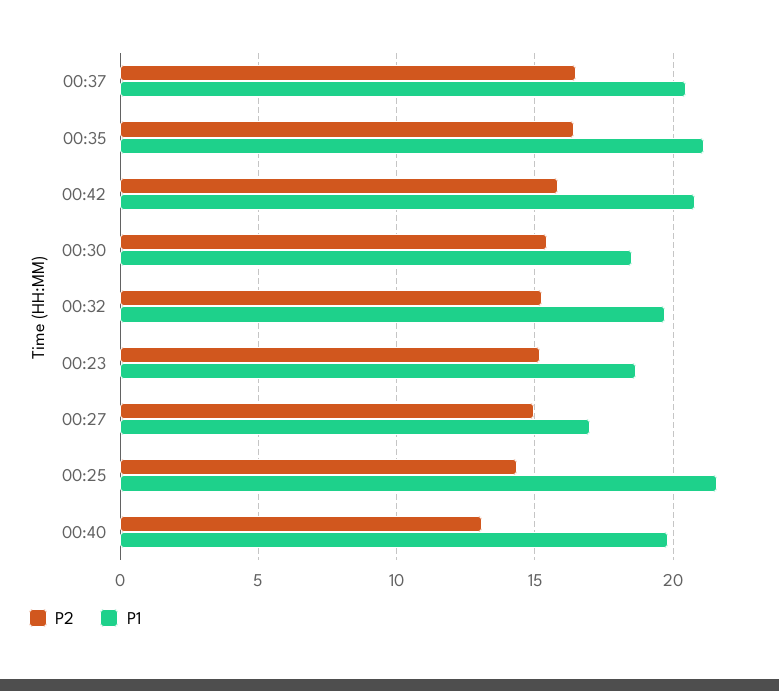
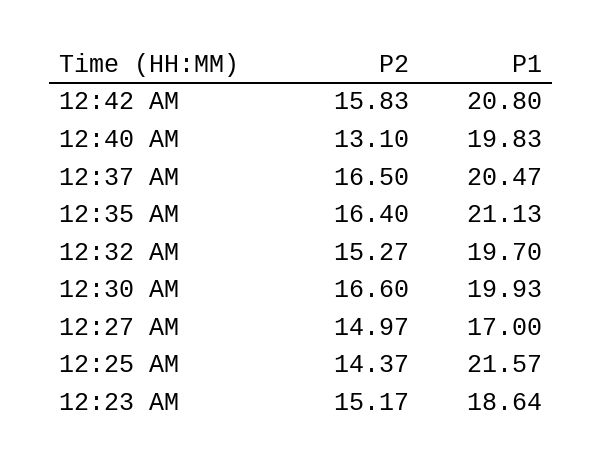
  {
    "P2": {
      "00:37": 16.5,
      "00:35": 16.4,
      "00:42": 15.83,
-     "00:30": 15.5,
+     "00:30": 16.6,
      "00:32": 15.27,
      "00:23": 15.17,
      "00:27": 14.97,
      "00:25": 14.37,
      "00:40": 13.1
    },
    "P1": {
      "00:37": 20.47,
      "00:35": 21.13,
      "00:42": 20.8,
-     "00:30": 18.5,
+     "00:30": 19.93,
      "00:32": 19.7,
      "00:23": 18.64,
      "00:27": 17,
      "00:25": 21.57,
      "00:40": 19.83
    }
  }

